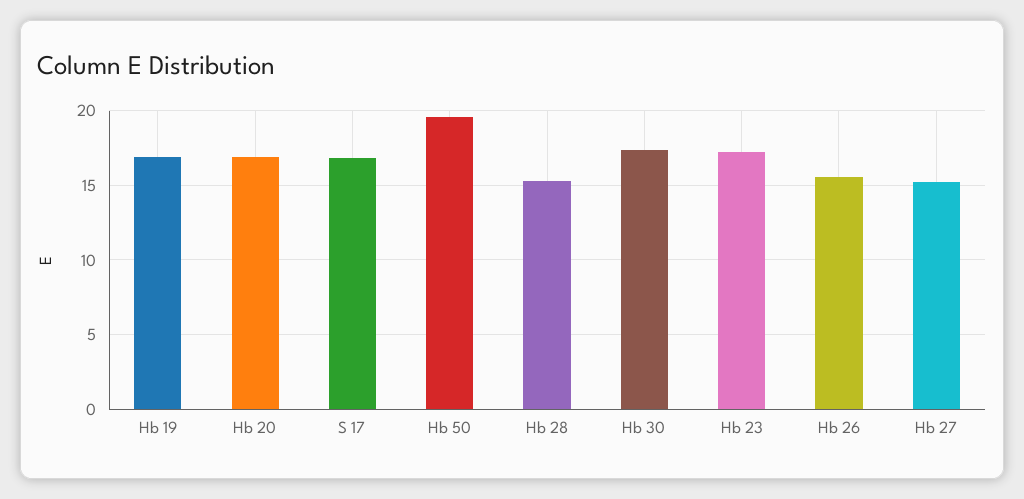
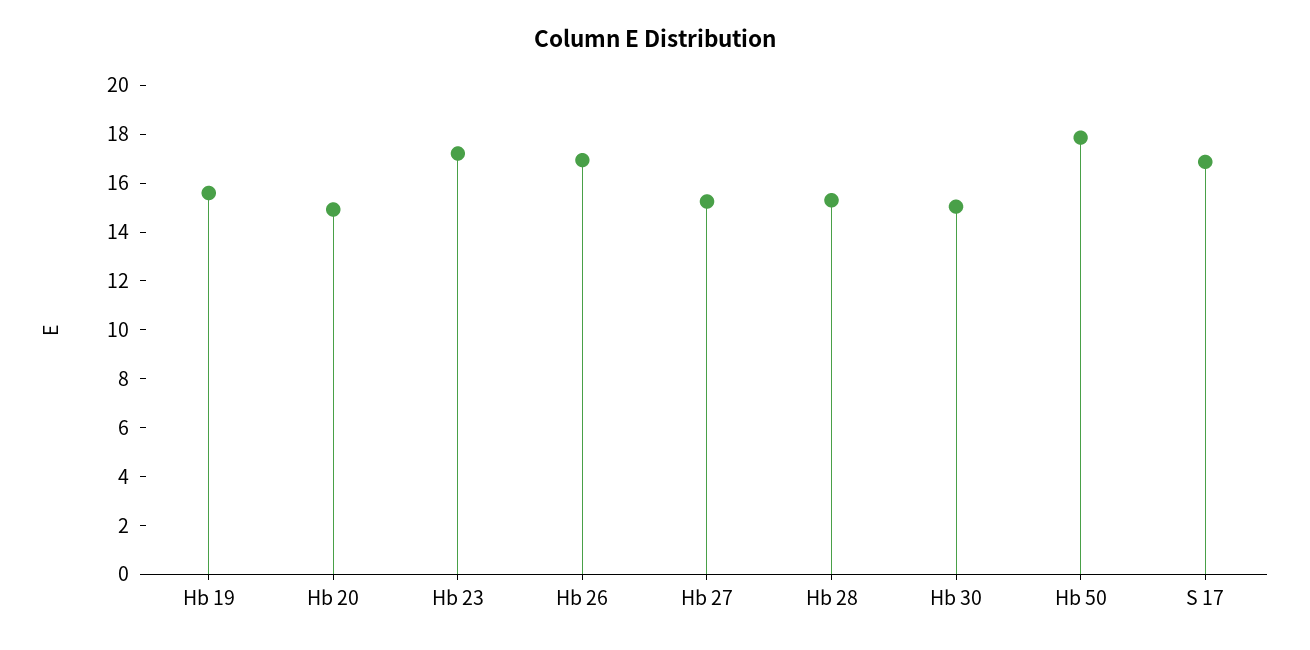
  {
-   "Hb 19": 17,
+   "Hb 19": 15.5,
-   "Hb 20": 17,
+   "Hb 20": 15,
    "S 17": 17,
-   "Hb 50": 19.5,
+   "Hb 50": 18,
    "Hb 28": 15.5,
-   "Hb 30": 17.5,
+   "Hb 30": 15,
    "Hb 23": 17,
-   "Hb 26": 15.5,
+   "Hb 26": 17,
    "Hb 27": 15.5
  }

